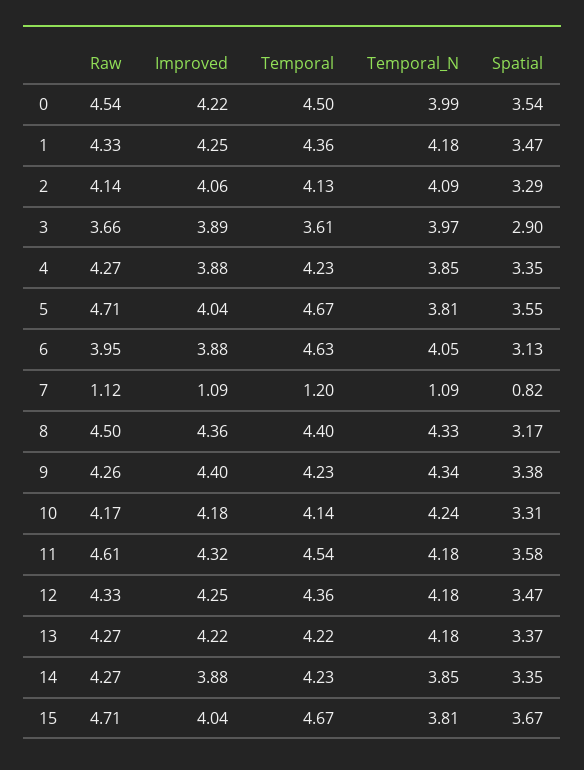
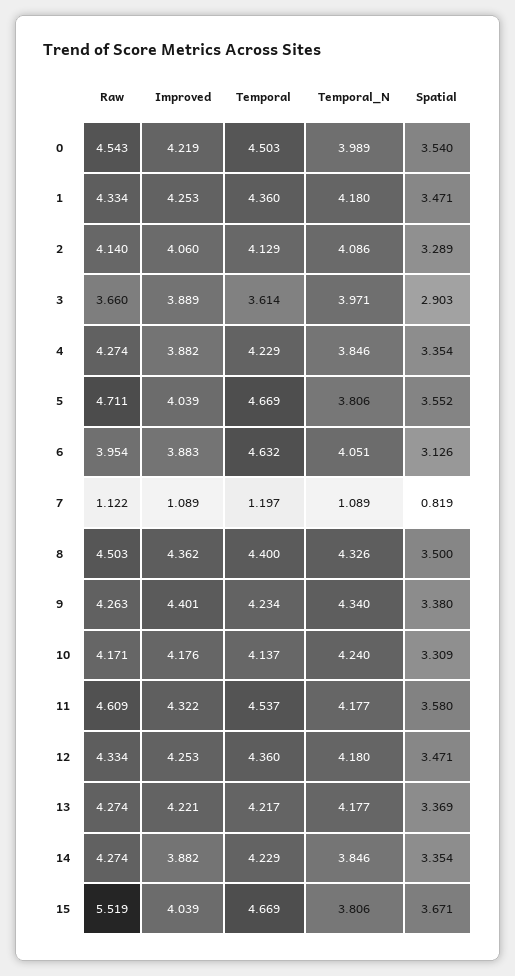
  {
    "Raw": {
      "0": 4.543,
      "1": 4.334,
      "2": 4.14,
      "3": 3.66,
      "4": 4.274,
      "5": 4.711,
      "6": 3.954,
      "7": 1.122,
      "8": 4.503,
      "9": 4.263,
      "10": 4.171,
      "11": 4.609,
      "12": 4.334,
      "13": 4.274,
      "14": 4.274,
-     "15": 4.71
+     "15": 5.519
    },
    "Improved": {
      "0": 4.219,
      "1": 4.253,
      "2": 4.06,
      "3": 3.889,
      "4": 3.882,
      "5": 4.039,
      "6": 3.883,
      "7": 1.089,
      "8": 4.362,
      "9": 4.401,
      "10": 4.176,
      "11": 4.322,
      "12": 4.253,
      "13": 4.221,
      "14": 3.882,
      "15": 4.039
    },
    "Temporal": {
      "0": 4.503,
      "1": 4.36,
      "2": 4.129,
      "3": 3.614,
      "4": 4.229,
      "5": 4.669,
      "6": 4.632,
      "7": 1.197,
      "8": 4.4,
      "9": 4.234,
      "10": 4.137,
      "11": 4.537,
      "12": 4.36,
      "13": 4.217,
      "14": 4.229,
      "15": 4.669
    },
    "Temporal_N": {
      "0": 3.989,
      "1": 4.18,
      "2": 4.086,
      "3": 3.971,
      "4": 3.846,
      "5": 3.806,
      "6": 4.051,
      "7": 1.089,
      "8": 4.326,
      "9": 4.34,
      "10": 4.24,
      "11": 4.177,
      "12": 4.18,
      "13": 4.177,
      "14": 3.846,
      "15": 3.806
    },
    "Spatial": {
      "0": 3.54,
      "1": 3.471,
      "2": 3.289,
      "3": 2.903,
      "4": 3.354,
      "5": 3.552,
      "6": 3.126,
      "7": 0.819,
-     "8": 3.17,
+     "8": 3.5,
      "9": 3.38,
      "10": 3.309,
      "11": 3.58,
      "12": 3.471,
      "13": 3.369,
      "14": 3.354,
      "15": 3.671
    }
  }

